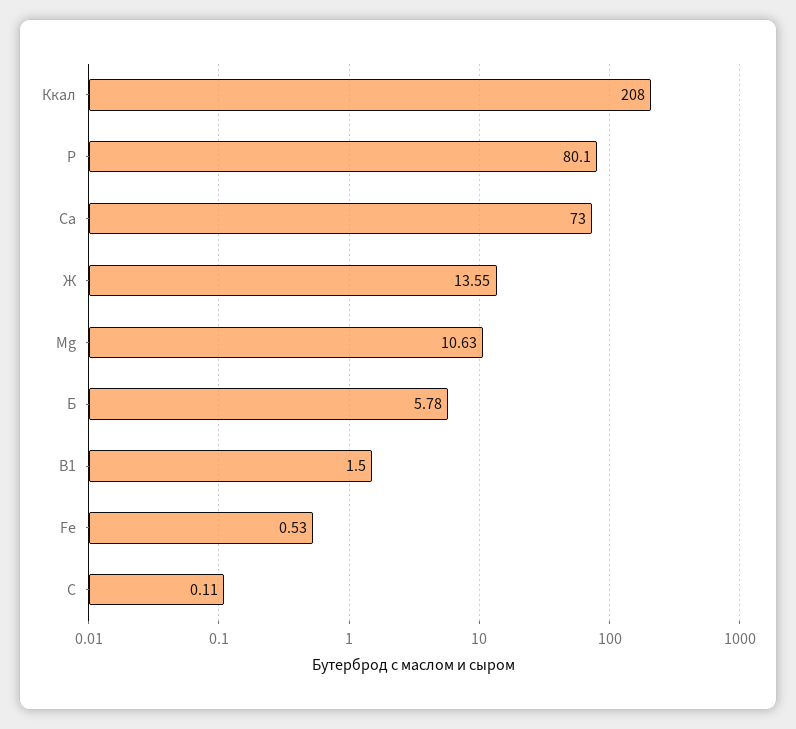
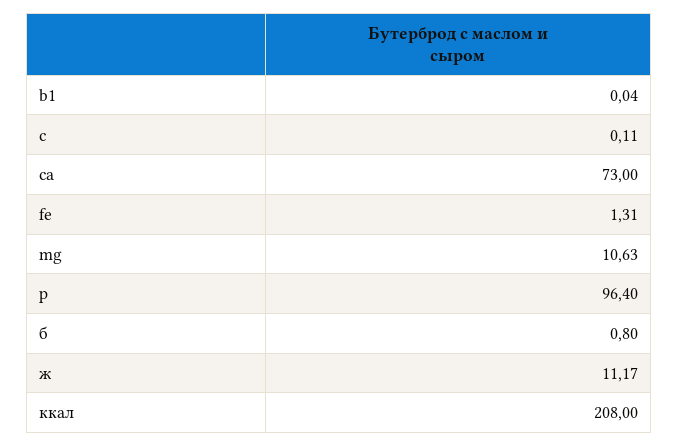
  {
    "Ккал": 208,
-   "P": 80.1,
+   "P": 96.4,
    "Ca": 73,
-   "Ж": 13.55,
+   "Ж": 11.17,
    "Mg": 10.63,
-   "Б": 5.78,
+   "Б": 0.8,
-   "B1": 1.5,
+   "B1": 0.04,
-   "Fe": 0.53,
+   "Fe": 1.31,
    "C": 0.11
  }

